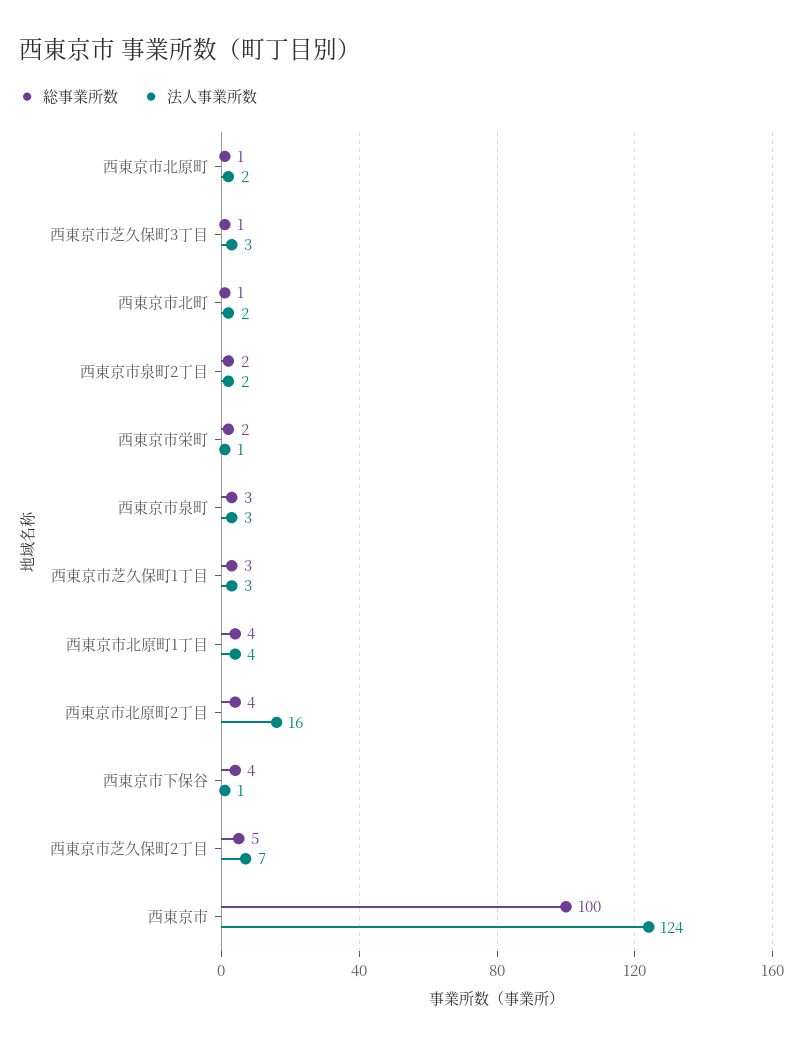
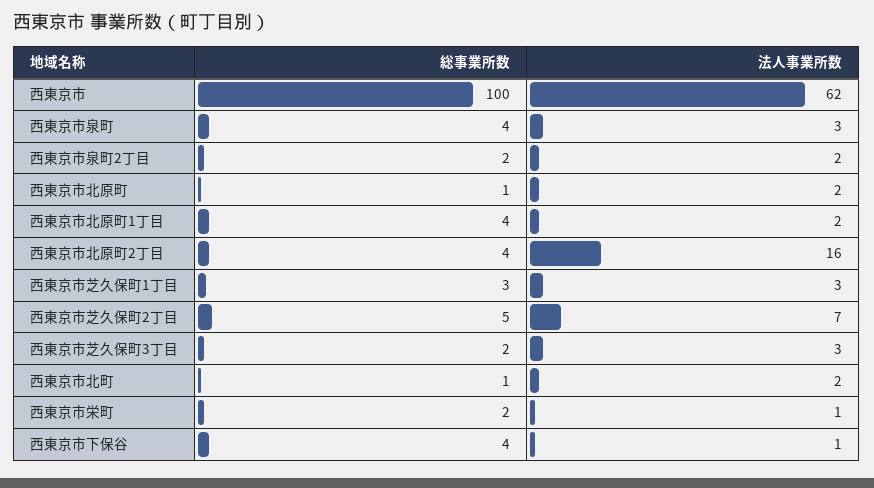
  {
    "総事業所数": {
      "西東京市北原町": 1,
-     "西東京市芝久保町3丁目": 1,
+     "西東京市芝久保町3丁目": 2,
      "西東京市北町": 1,
      "西東京市泉町2丁目": 2,
      "西東京市栄町": 2,
-     "西東京市泉町": 3,
+     "西東京市泉町": 4,
      "西東京市芝久保町1丁目": 3,
      "西東京市北原町1丁目": 4,
      "西東京市北原町2丁目": 4,
      "西東京市下保谷": 4,
      "西東京市芝久保町2丁目": 5,
      "西東京市": 100
    },
    "法人事業所数": {
      "西東京市北原町": 2,
      "西東京市芝久保町3丁目": 3,
      "西東京市北町": 2,
      "西東京市泉町2丁目": 2,
      "西東京市栄町": 1,
      "西東京市泉町": 3,
      "西東京市芝久保町1丁目": 3,
-     "西東京市北原町1丁目": 4,
+     "西東京市北原町1丁目": 2,
      "西東京市北原町2丁目": 16,
      "西東京市下保谷": 1,
      "西東京市芝久保町2丁目": 7,
-     "西東京市": 124
+     "西東京市": 62
    }
  }

